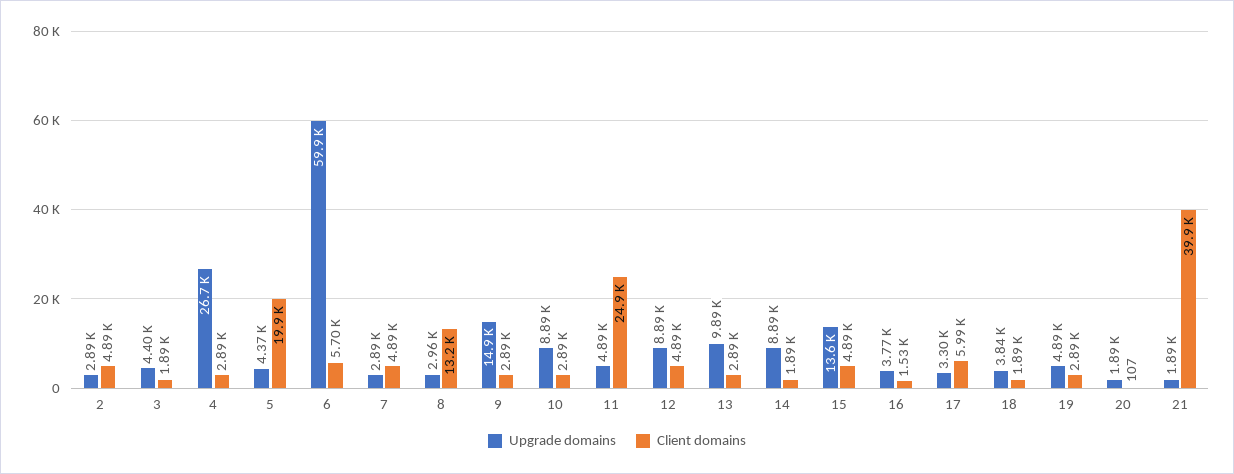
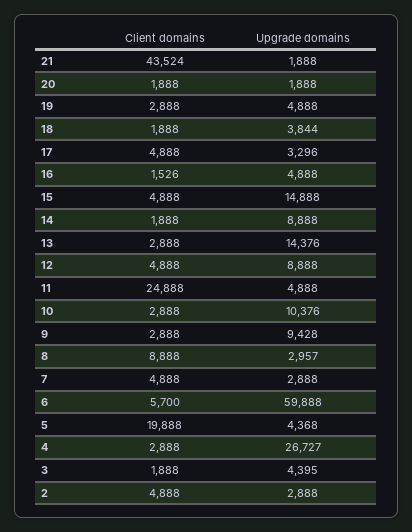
  {
    "Upgrade domains": {
      "2": 2888,
      "3": 4395,
      "4": 26727,
      "5": 4368,
      "6": 59888,
      "7": 2888,
      "8": 2957,
-     "9": 14900,
+     "9": 9428,
-     "10": 8890,
+     "10": 10376,
      "11": 4888,
      "12": 8888,
-     "13": 9890,
+     "13": 14376,
      "14": 8888,
-     "15": 13600,
+     "15": 14888,
-     "16": 3770,
+     "16": 4888,
      "17": 3296,
      "18": 3844,
      "19": 4888,
      "20": 1888,
      "21": 1888
    },
    "Client domains": {
      "2": 4888,
      "3": 1888,
      "4": 2888,
      "5": 19888,
      "6": 5700,
      "7": 4888,
-     "8": 13200,
+     "8": 8888,
      "9": 2888,
      "10": 2888,
      "11": 24888,
      "12": 4888,
      "13": 2888,
      "14": 1888,
      "15": 4888,
      "16": 1526,
-     "17": 5990,
+     "17": 4888,
      "18": 1888,
      "19": 2888,
-     "20": 107,
+     "20": 1888,
-     "21": 39900
+     "21": 43524
    }
  }

